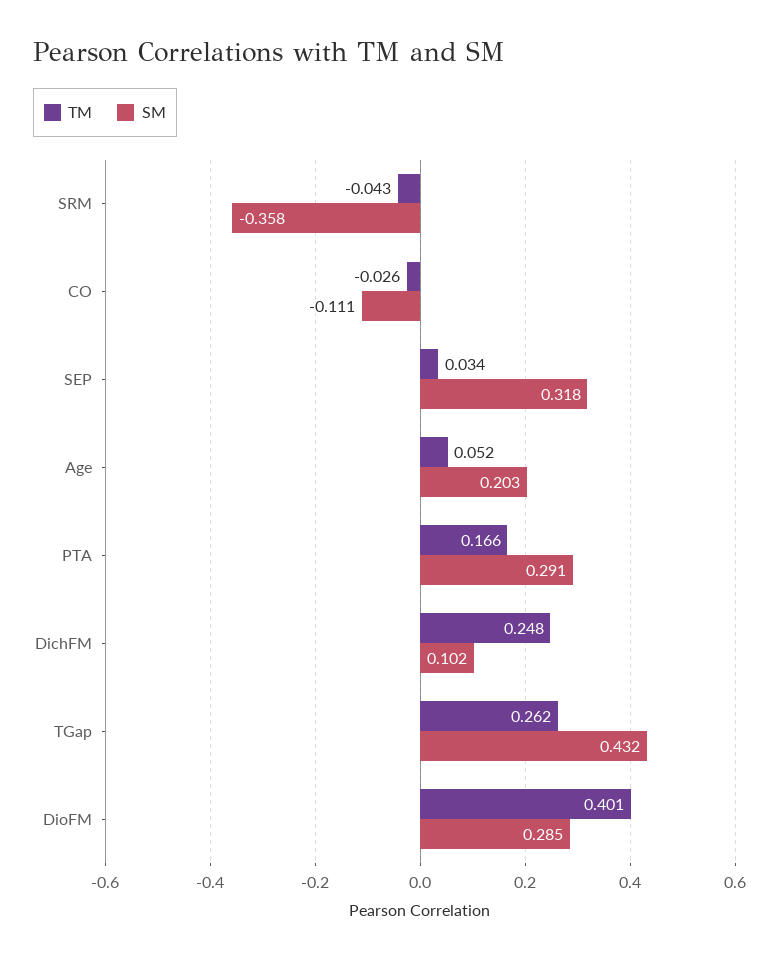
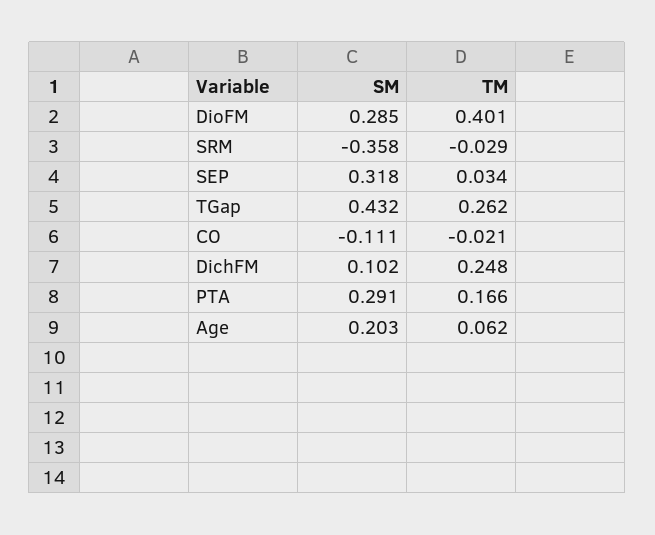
  {
    "TM": {
-     "SRM": -0.043,
+     "SRM": -0.029,
-     "CO": -0.026,
+     "CO": -0.021,
      "SEP": 0.034,
-     "Age": 0.052,
+     "Age": 0.062,
      "PTA": 0.166,
      "DichFM": 0.248,
      "TGap": 0.262,
      "DioFM": 0.401
    },
    "SM": {
      "SRM": -0.358,
      "CO": -0.111,
      "SEP": 0.318,
      "Age": 0.203,
      "PTA": 0.291,
      "DichFM": 0.102,
      "TGap": 0.432,
      "DioFM": 0.285
    }
  }

